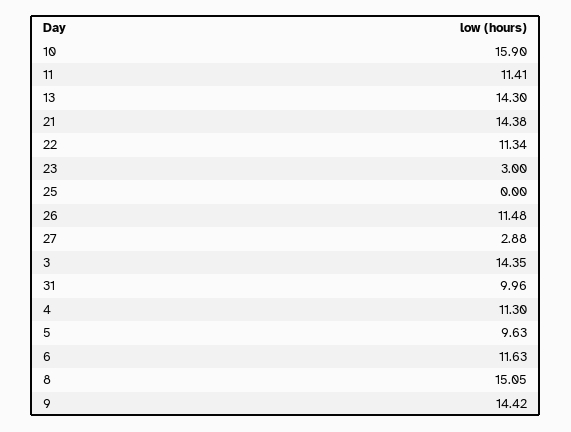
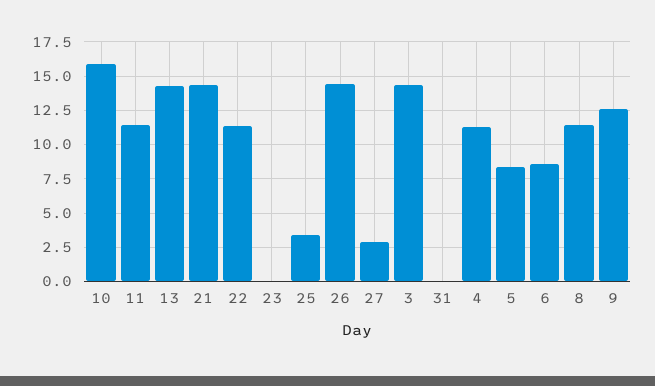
  {
    "10": 15.9,
    "11": 11.41,
    "13": 14.3,
    "21": 14.38,
    "22": 11.34,
-   "23": 3,
+   "23": 0,
-   "25": 0,
+   "25": 3.5,
-   "26": 11.48,
+   "26": 14.5,
    "27": 2.88,
    "3": 14.35,
-   "31": 9.96,
+   "31": 0,
    "4": 11.3,
-   "5": 9.63,
+   "5": 8.5,
-   "6": 11.63,
+   "6": 8.5,
-   "8": 15.05,
+   "8": 11.5,
-   "9": 14.42
+   "9": 12.5
  }

